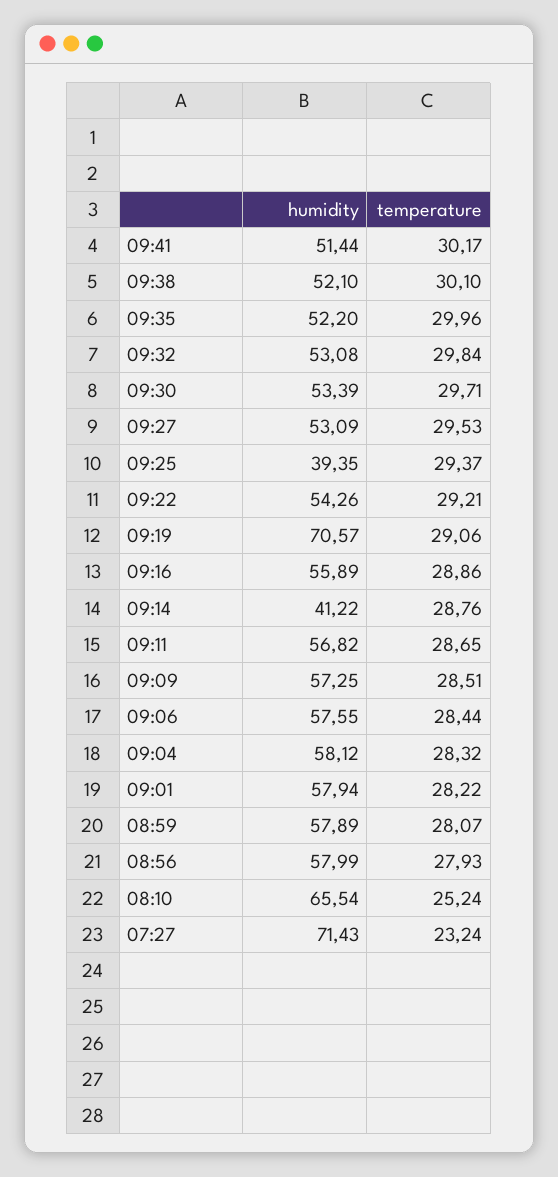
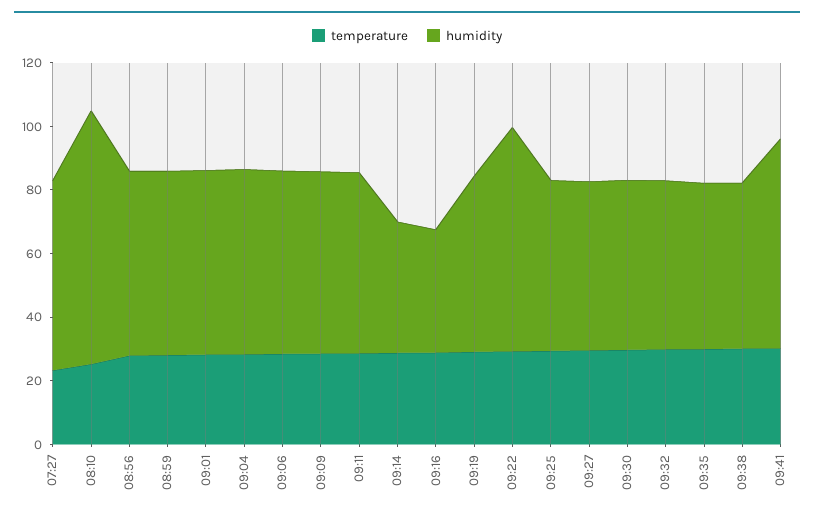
  {
    "humidity": {
-     "09:41": 51.44,
+     "09:41": 65,
      "09:38": 52.1,
      "09:35": 52.2,
      "09:32": 53.08,
      "09:30": 53.39,
      "09:27": 53.09,
-     "09:25": 39.35,
+     "09:25": 55,
-     "09:22": 54.26,
+     "09:22": 70,
-     "09:19": 70.57,
+     "09:19": 55,
-     "09:16": 55.89,
+     "09:16": 40,
      "09:14": 41.22,
      "09:11": 56.82,
      "09:09": 57.25,
      "09:06": 57.55,
      "09:04": 58.12,
      "09:01": 57.94,
      "08:59": 57.89,
      "08:56": 57.99,
-     "08:10": 65.54,
+     "08:10": 80,
-     "07:27": 71.43
+     "07:27": 60
    },
    "temperature": {
      "09:41": 30.17,
      "09:38": 30.1,
      "09:35": 29.96,
      "09:32": 29.84,
      "09:30": 29.71,
      "09:27": 29.53,
      "09:25": 29.37,
      "09:22": 29.21,
      "09:19": 29.06,
      "09:16": 28.86,
      "09:14": 28.76,
      "09:11": 28.65,
      "09:09": 28.51,
      "09:06": 28.44,
      "09:04": 28.32,
      "09:01": 28.22,
      "08:59": 28.07,
      "08:56": 27.93,
      "08:10": 25.24,
      "07:27": 23.24
    }
  }

